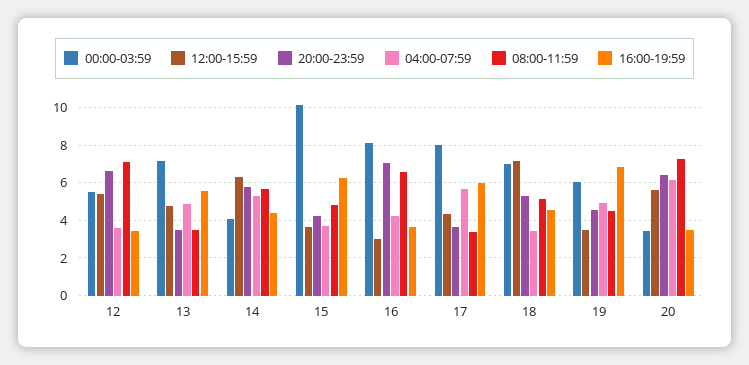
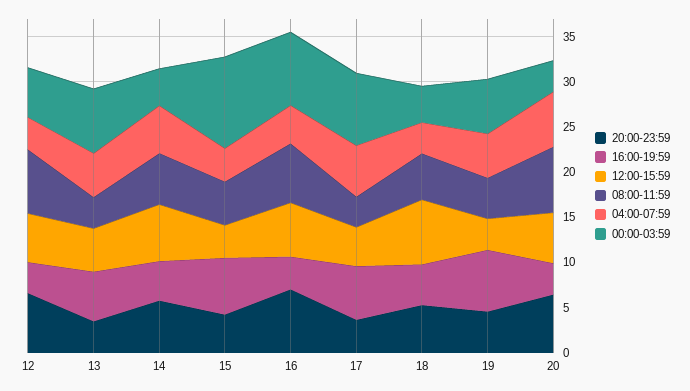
  {
    "00:00-03:59": {
      "12": 5.5,
      "13": 7,
      "14": 4,
      "15": 10,
      "16": 8,
      "17": 8,
-     "18": 7,
+     "18": 4,
      "19": 6,
      "20": 3.5
    },
    "12:00-15:59": {
      "12": 5.5,
      "13": 5,
      "14": 6.5,
      "15": 3.5,
-     "16": 3,
+     "16": 6,
      "17": 4.5,
      "18": 7,
      "19": 3.5,
      "20": 5.5
    },
    "20:00-23:59": {
      "12": 6.5,
      "13": 3.5,
      "14": 6,
      "15": 4,
      "16": 7,
      "17": 3.5,
      "18": 5.5,
      "19": 4.5,
      "20": 6.5
    },
    "04:00-07:59": {
      "12": 3.5,
      "13": 5,
      "14": 5.5,
      "15": 3.5,
      "16": 4,
      "17": 5.5,
      "18": 3.5,
      "19": 5,
      "20": 6
    },
    "08:00-11:59": {
      "12": 7,
      "13": 3.5,
      "14": 5.5,
      "15": 5,
      "16": 6.5,
      "17": 3.5,
      "18": 5,
      "19": 4.5,
      "20": 7.5
    },
    "16:00-19:59": {
      "12": 3.5,
      "13": 5.5,
      "14": 4.5,
      "15": 6.5,
      "16": 3.5,
      "17": 6,
      "18": 4.5,
      "19": 7,
      "20": 3.5
    }
  }

